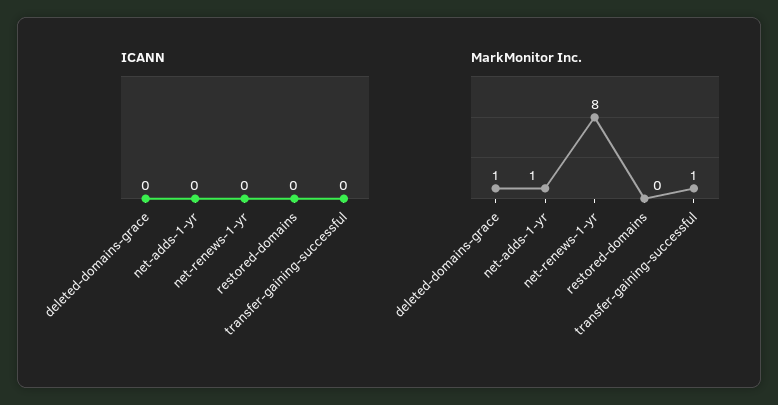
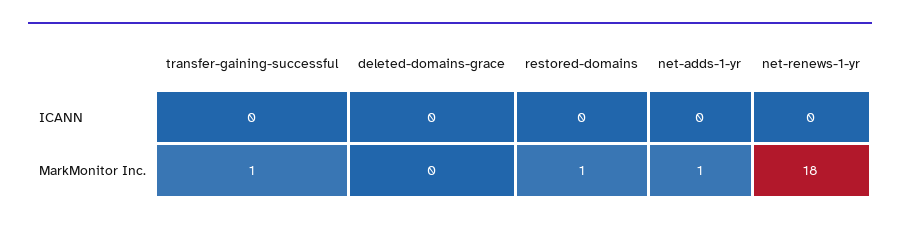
  {
    "ICANN": {
      "deleted-domains-grace": 0,
      "net-adds-1-yr": 0,
      "net-renews-1-yr": 0,
      "restored-domains": 0,
      "transfer-gaining-successful": 0
    },
    "MarkMonitor Inc.": {
-     "deleted-domains-grace": 1,
+     "deleted-domains-grace": 0,
      "net-adds-1-yr": 1,
-     "net-renews-1-yr": 8,
+     "net-renews-1-yr": 18,
-     "restored-domains": 0,
+     "restored-domains": 1,
      "transfer-gaining-successful": 1
    }
  }

